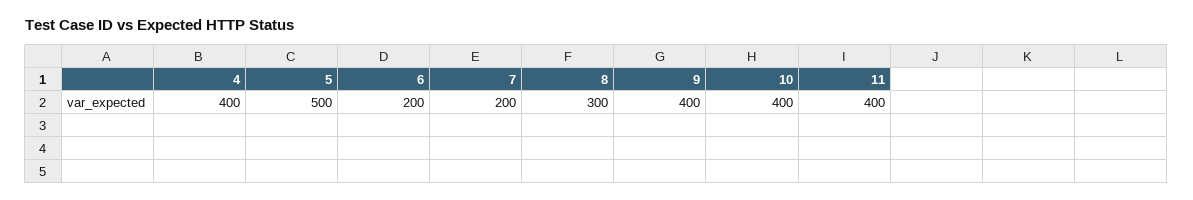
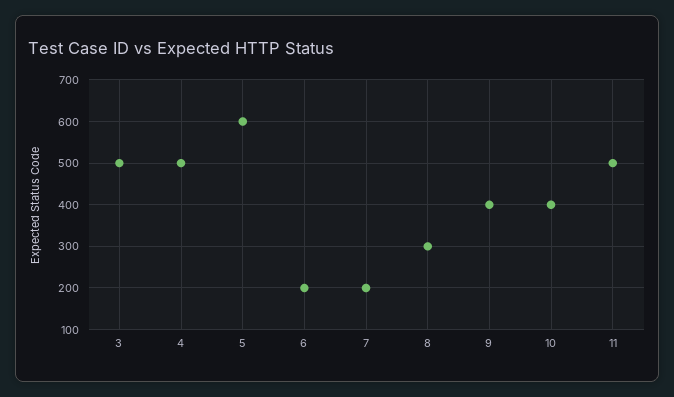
  {
-   "4": 400,
+   "4": 500,
-   "5": 500,
+   "5": 600,
    "6": 200,
    "7": 200,
    "8": 300,
    "9": 400,
    "10": 400,
-   "11": 400
+   "11": 500,
+   "3": 500
  }

